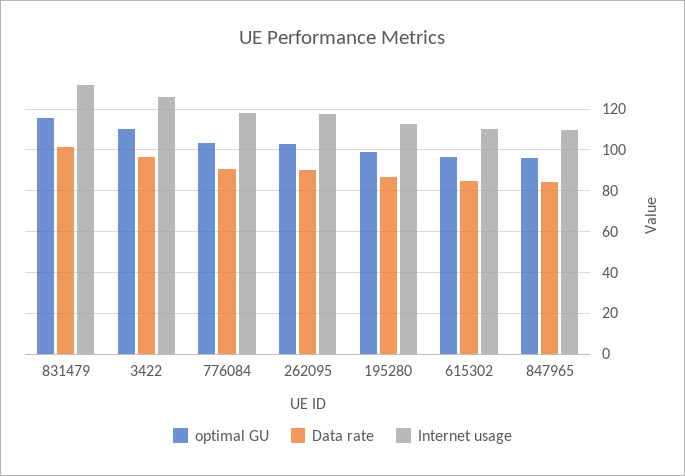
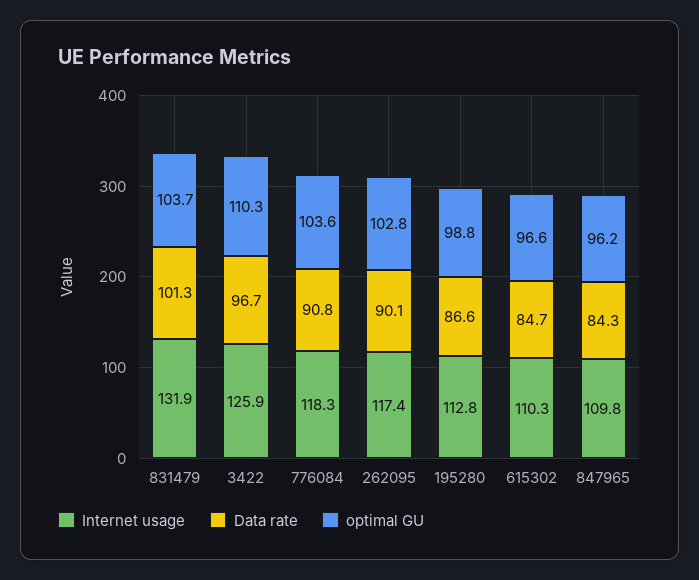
  {
    "optimal GU": {
-     "831479": 115,
+     "831479": 103.7,
      "3422": 110.3,
      "776084": 103.6,
      "262095": 102.8,
      "195280": 98.8,
      "615302": 96.6,
      "847965": 96.2
    },
    "Data rate": {
      "831479": 101.3,
      "3422": 96.7,
      "776084": 90.8,
      "262095": 90.1,
      "195280": 86.6,
      "615302": 84.7,
      "847965": 84.3
    },
    "Internet usage": {
      "831479": 131.9,
      "3422": 125.9,
      "776084": 118.3,
      "262095": 117.4,
      "195280": 112.8,
      "615302": 110.3,
      "847965": 109.8
    }
  }

